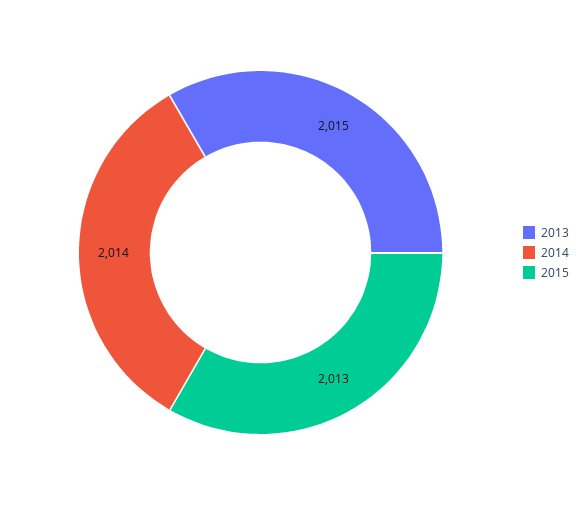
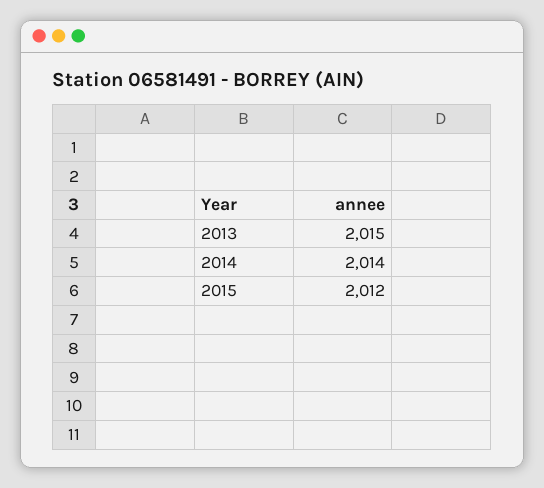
  {
    "2013": 2015,
    "2014": 2014,
-   "2015": 2013
+   "2015": 2012
  }

